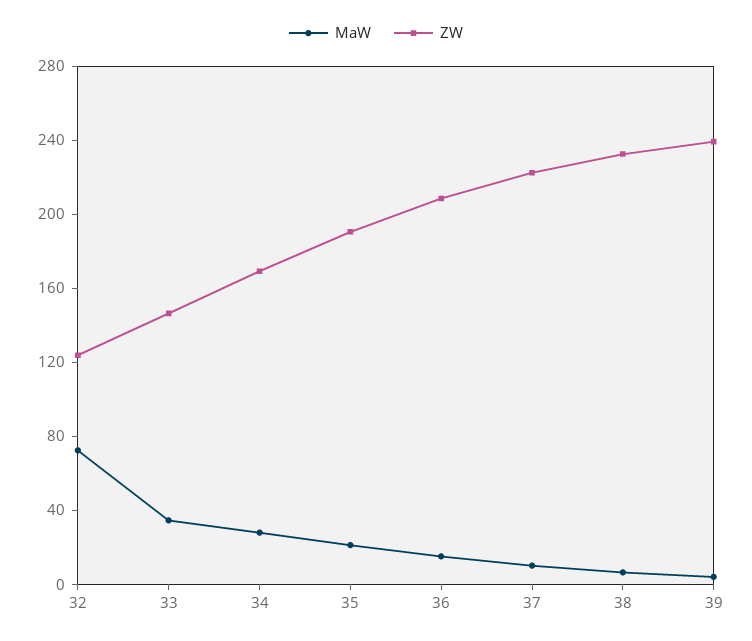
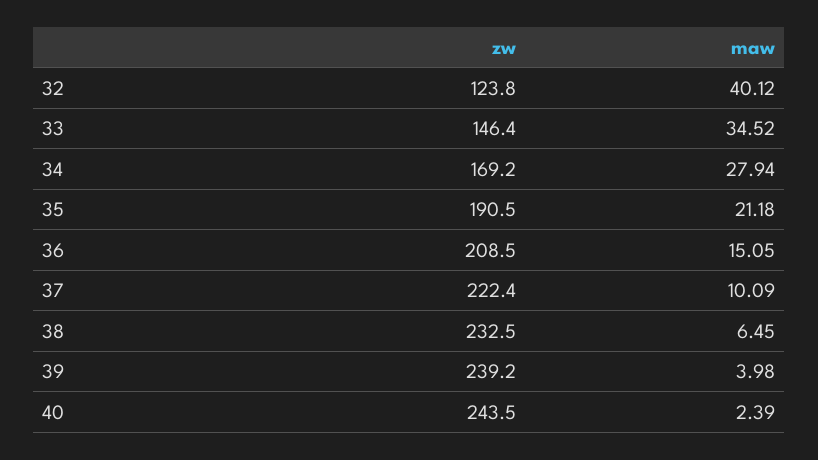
  {
    "MaW": {
-     "32": 70,
+     "32": 40.12,
      "33": 34.52,
      "34": 27.94,
      "35": 21.18,
      "36": 15.05,
      "37": 10.09,
      "38": 6.45,
-     "39": 3.98
+     "39": 3.98,
+     "40": 2.39
    },
    "ZW": {
      "32": 123.8,
      "33": 146.4,
      "34": 169.2,
      "35": 190.5,
      "36": 208.5,
      "37": 222.4,
      "38": 232.5,
-     "39": 239.2
+     "39": 239.2,
+     "40": 243.5
    }
  }

